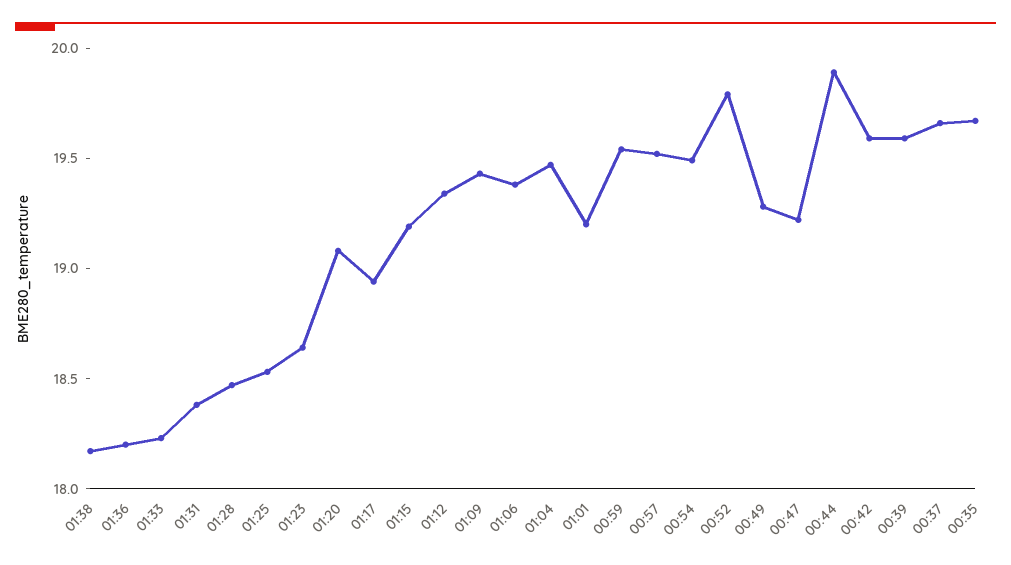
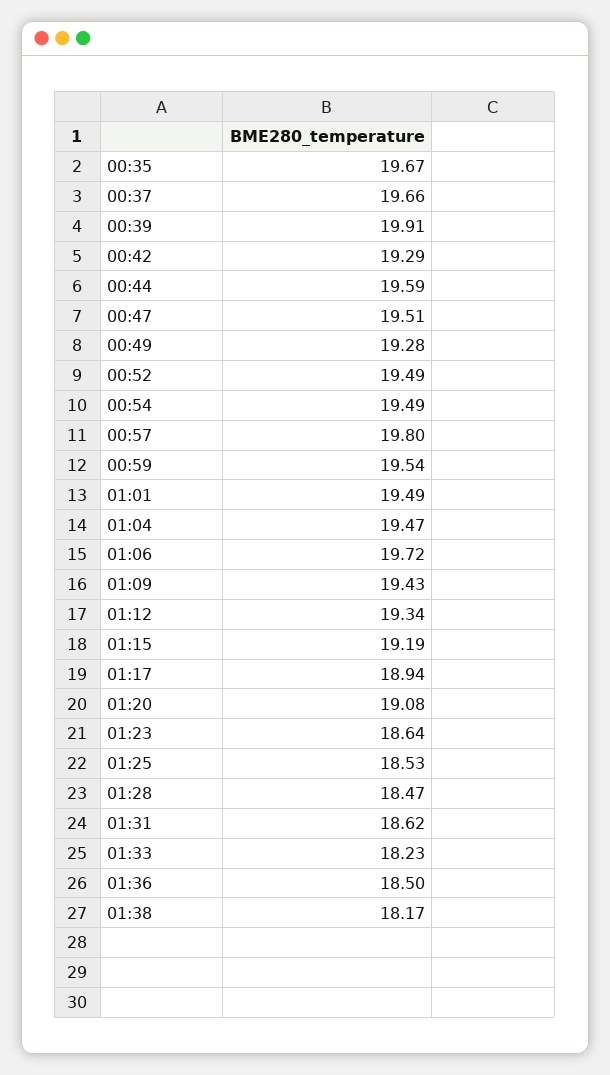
  {
    "01:38": 18.17,
-   "01:36": 18.2,
+   "01:36": 18.5,
    "01:33": 18.23,
-   "01:31": 18.4,
+   "01:31": 18.62,
    "01:28": 18.47,
    "01:25": 18.53,
    "01:23": 18.64,
    "01:20": 19.08,
    "01:17": 18.94,
    "01:15": 19.19,
    "01:12": 19.34,
    "01:09": 19.43,
-   "01:06": 19.4,
+   "01:06": 19.72,
    "01:04": 19.47,
-   "01:01": 19.2,
+   "01:01": 19.49,
    "00:59": 19.54,
-   "00:57": 19.5,
+   "00:57": 19.8,
    "00:54": 19.49,
-   "00:52": 19.8,
+   "00:52": 19.49,
    "00:49": 19.28,
-   "00:47": 19.2,
+   "00:47": 19.51,
-   "00:44": 19.9,
+   "00:44": 19.59,
-   "00:42": 19.6,
+   "00:42": 19.29,
-   "00:39": 19.6,
+   "00:39": 19.91,
    "00:37": 19.66,
    "00:35": 19.67
  }

